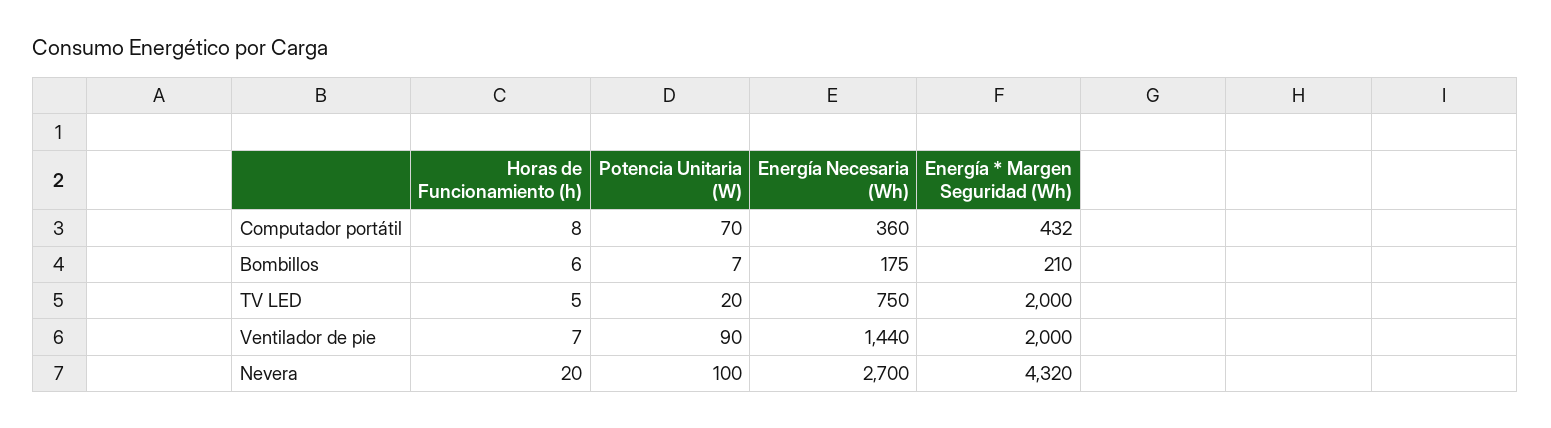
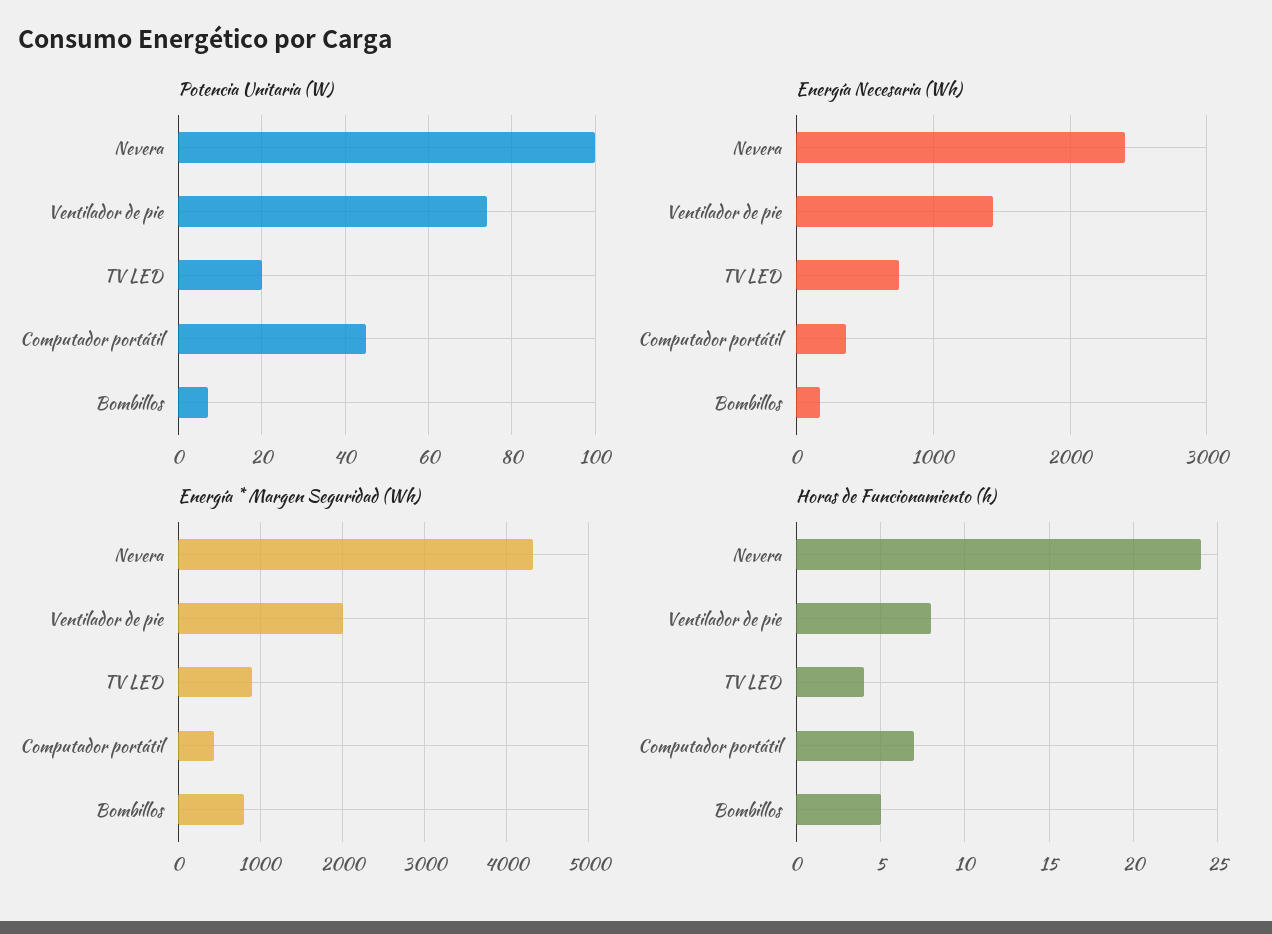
  {
    "Horas de Funcionamiento (h)": {
-     "Computador portátil": 8,
+     "Computador portátil": 7,
-     "Bombillos": 6,
+     "Bombillos": 5,
-     "TV LED": 5,
+     "TV LED": 4,
-     "Ventilador de pie": 7,
+     "Ventilador de pie": 8,
-     "Nevera": 20
+     "Nevera": 24
    },
    "Potencia Unitaria (W)": {
-     "Computador portátil": 70,
+     "Computador portátil": 45,
      "Bombillos": 7,
      "TV LED": 20,
-     "Ventilador de pie": 90,
+     "Ventilador de pie": 75,
      "Nevera": 100
    },
    "Energía Necesaria (Wh)": {
      "Computador portátil": 360,
      "Bombillos": 175,
      "TV LED": 750,
      "Ventilador de pie": 1440,
-     "Nevera": 2700
+     "Nevera": 2400
    },
    "Energía * Margen Seguridad (Wh)": {
      "Computador portátil": 432,
-     "Bombillos": 210,
+     "Bombillos": 800,
-     "TV LED": 2000,
+     "TV LED": 900,
      "Ventilador de pie": 2000,
      "Nevera": 4320
    }
  }

